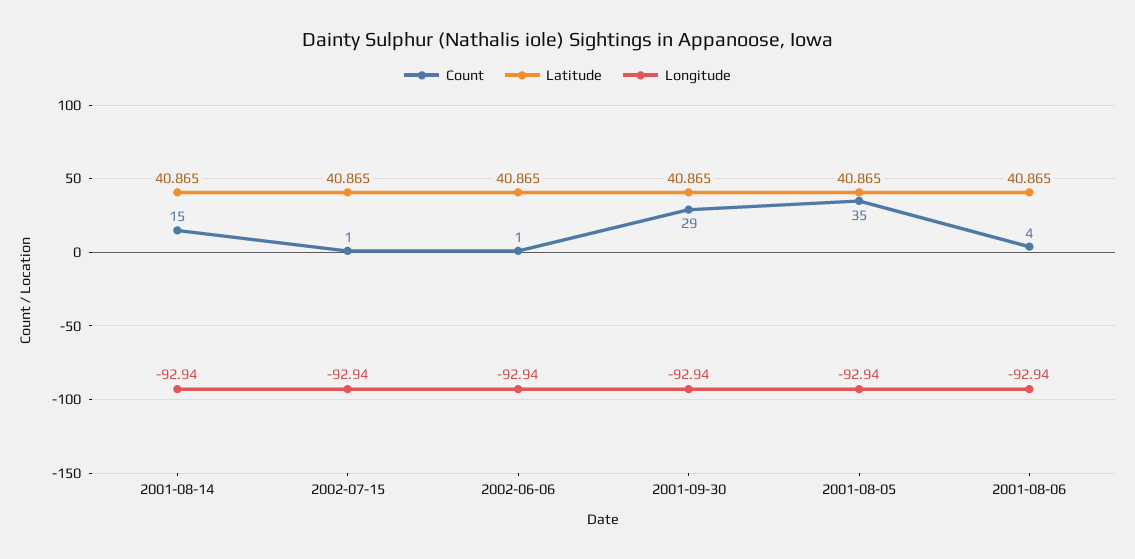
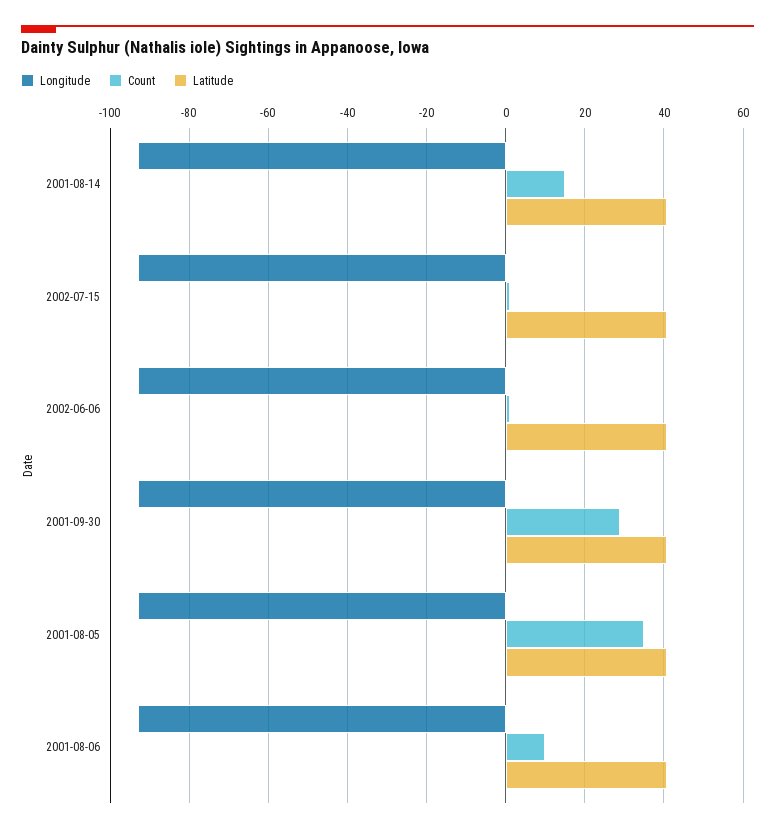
  {
    "Count": {
      "2001-08-14": 15,
      "2002-07-15": 1,
      "2002-06-06": 1,
      "2001-09-30": 29,
      "2001-08-05": 35,
-     "2001-08-06": 4
+     "2001-08-06": 10
    },
    "Latitude": {
      "2001-08-14": 40.865,
      "2002-07-15": 40.865,
      "2002-06-06": 40.865,
      "2001-09-30": 40.865,
      "2001-08-05": 40.865,
      "2001-08-06": 40.865
    },
    "Longitude": {
      "2001-08-14": -92.94,
      "2002-07-15": -92.94,
      "2002-06-06": -92.94,
      "2001-09-30": -92.94,
      "2001-08-05": -92.94,
      "2001-08-06": -92.94
    }
  }

